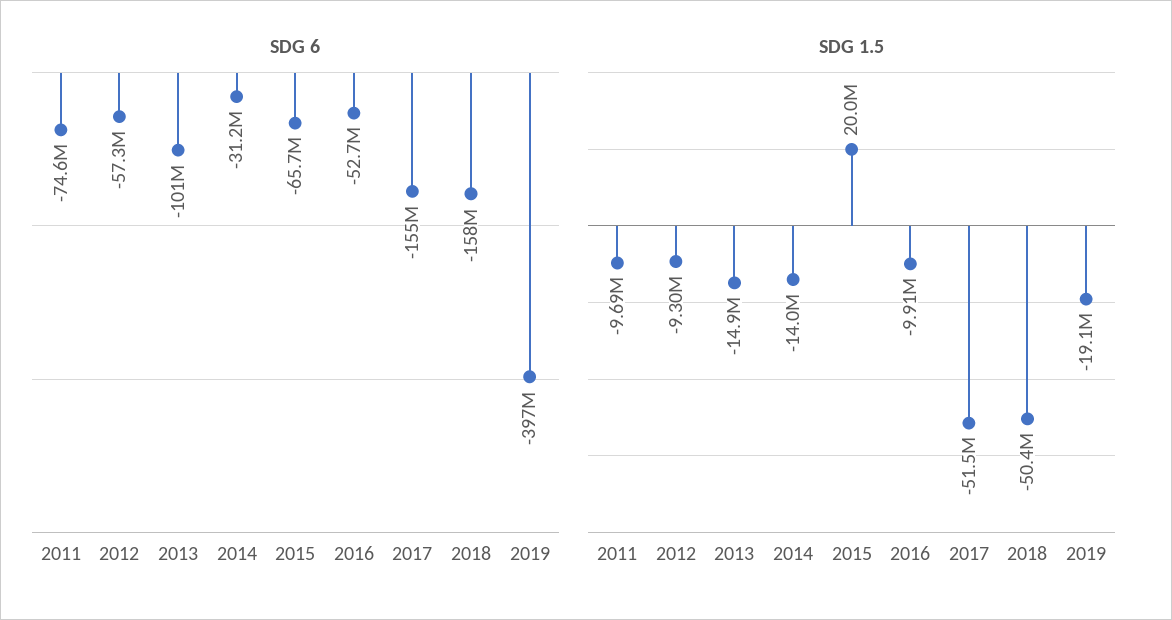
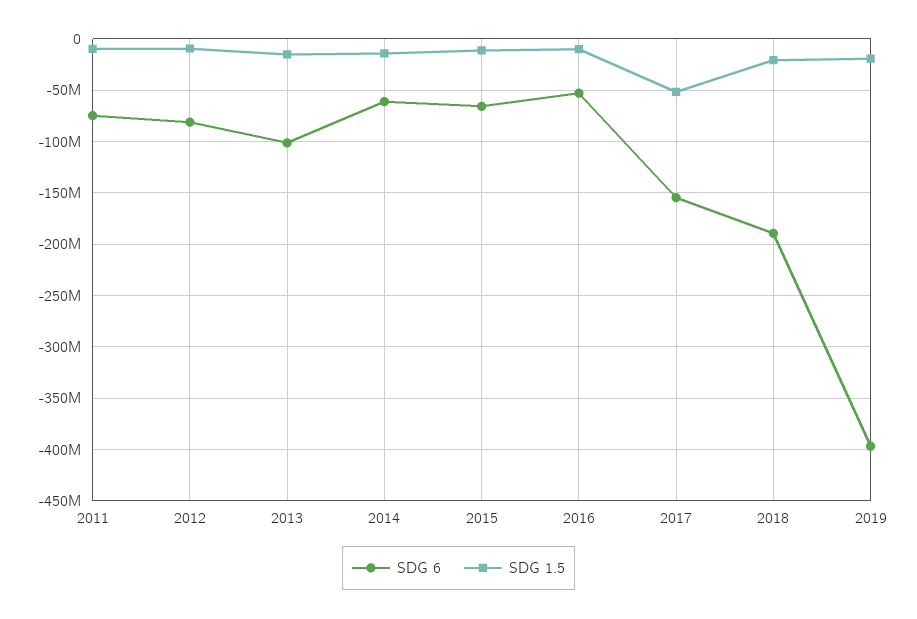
  {
    "SDG 6": {
      "2011": -74600000,
-     "2012": -57300000,
+     "2012": -80000000,
      "2013": -101000000,
-     "2014": -31200000,
+     "2014": -60000000,
      "2015": -65700000,
      "2016": -52700000,
      "2017": -155000000,
-     "2018": -158000000,
+     "2018": -190000000,
      "2019": -397000000
    },
    "SDG 1.5": {
      "2011": -9690000,
      "2012": -9300000,
      "2013": -14900000,
      "2014": -14000000,
-     "2015": 20000000,
+     "2015": -10000000,
      "2016": -9910000,
      "2017": -51500000,
-     "2018": -50400000,
+     "2018": -20000000,
      "2019": -19100000
    }
  }

